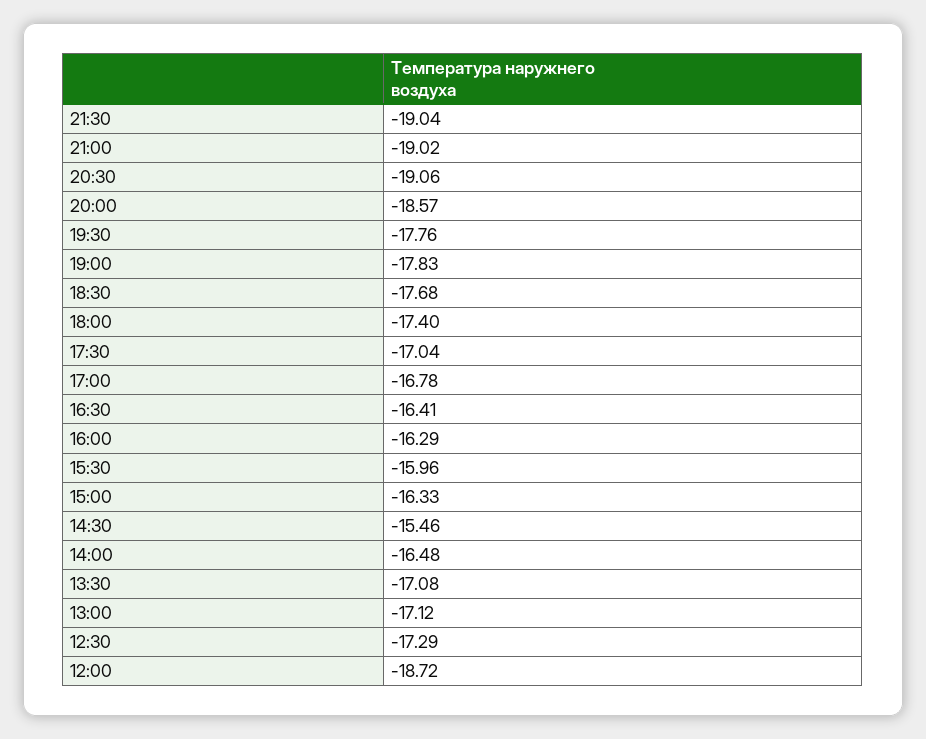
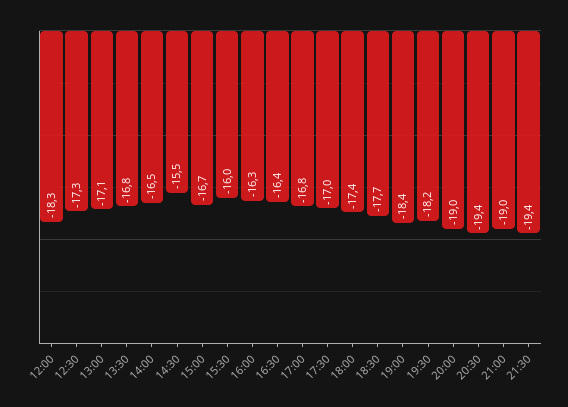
  {
-   "21:30": -19.04,
+   "21:30": -19.4,
    "21:00": -19.02,
-   "20:30": -19.06,
+   "20:30": -19.4,
-   "20:00": -18.57,
+   "20:00": -19,
-   "19:30": -17.76,
+   "19:30": -18.2,
-   "19:00": -17.83,
+   "19:00": -18.4,
    "18:30": -17.68,
    "18:00": -17.4,
    "17:30": -17.04,
    "17:00": -16.78,
    "16:30": -16.41,
    "16:00": -16.29,
    "15:30": -15.96,
-   "15:00": -16.33,
+   "15:00": -16.7,
    "14:30": -15.46,
    "14:00": -16.48,
-   "13:30": -17.08,
+   "13:30": -16.8,
    "13:00": -17.12,
    "12:30": -17.29,
-   "12:00": -18.72
+   "12:00": -18.3
  }

